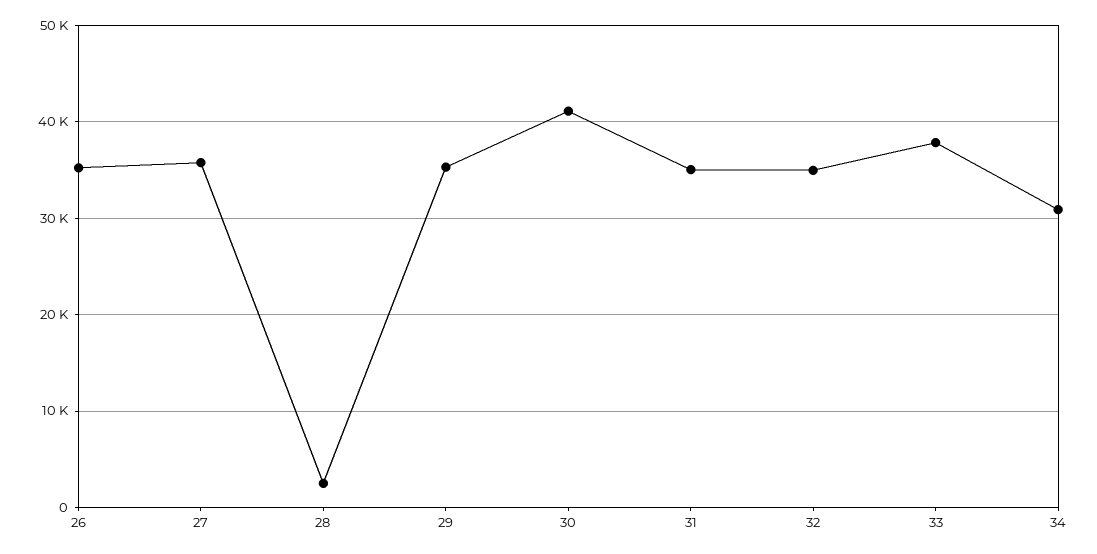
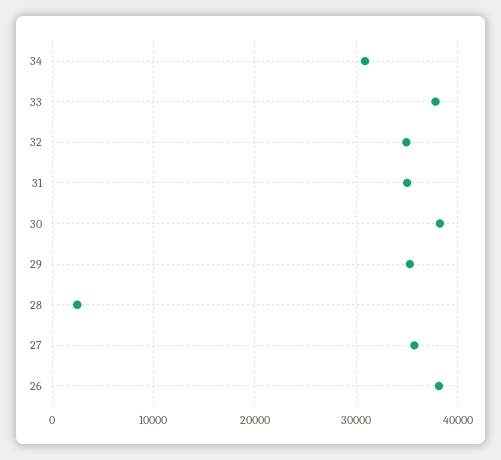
  {
-   "26": 35000,
+   "26": 38000,
    "27": 36000,
    "28": 2000,
    "29": 35000,
-   "30": 41000,
+   "30": 38000,
    "31": 35000,
    "32": 35000,
    "33": 38000,
    "34": 31000
  }

